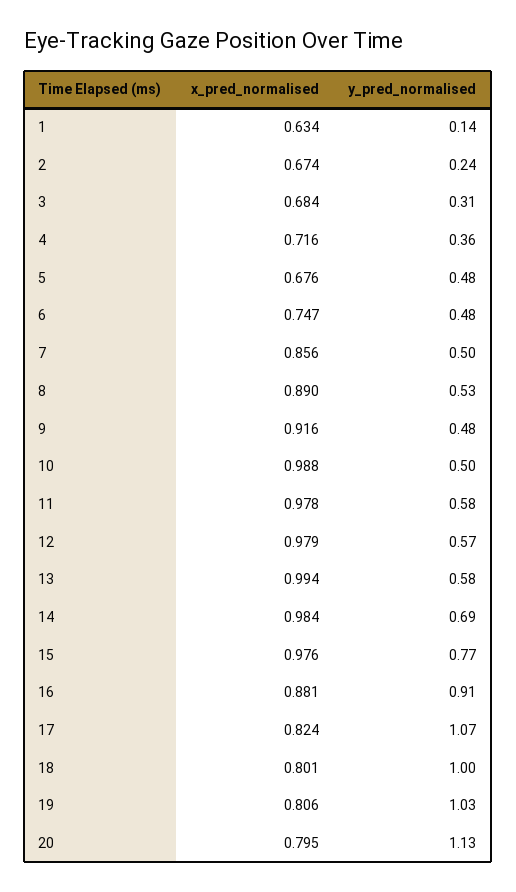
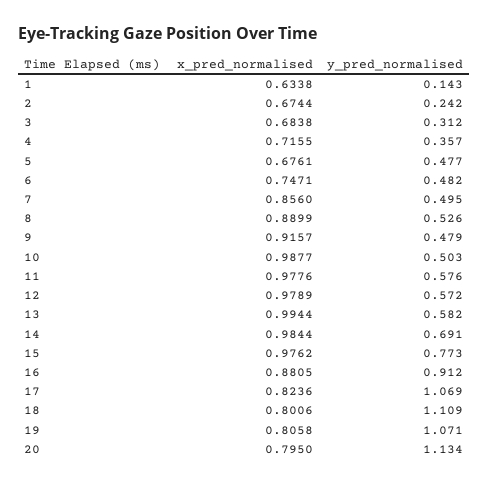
  {
    "x_pred_normalised": {
      "1": 0.6338,
      "2": 0.6744,
      "3": 0.6838,
      "4": 0.7155,
      "5": 0.6761,
      "6": 0.7471,
      "7": 0.856,
      "8": 0.8899,
      "9": 0.9157,
      "10": 0.9877,
      "11": 0.9776,
      "12": 0.9789,
      "13": 0.9944,
      "14": 0.9844,
      "15": 0.9762,
      "16": 0.8805,
      "17": 0.8236,
      "18": 0.8006,
      "19": 0.8058,
      "20": 0.795
    },
    "y_pred_normalised": {
      "1": 0.143,
      "2": 0.242,
      "3": 0.312,
      "4": 0.357,
      "5": 0.477,
      "6": 0.482,
      "7": 0.495,
      "8": 0.526,
      "9": 0.479,
      "10": 0.503,
      "11": 0.576,
      "12": 0.572,
      "13": 0.582,
      "14": 0.691,
      "15": 0.773,
      "16": 0.912,
      "17": 1.069,
-     "18": 1,
+     "18": 1.109,
-     "19": 1.03,
+     "19": 1.071,
      "20": 1.134
    }
  }

